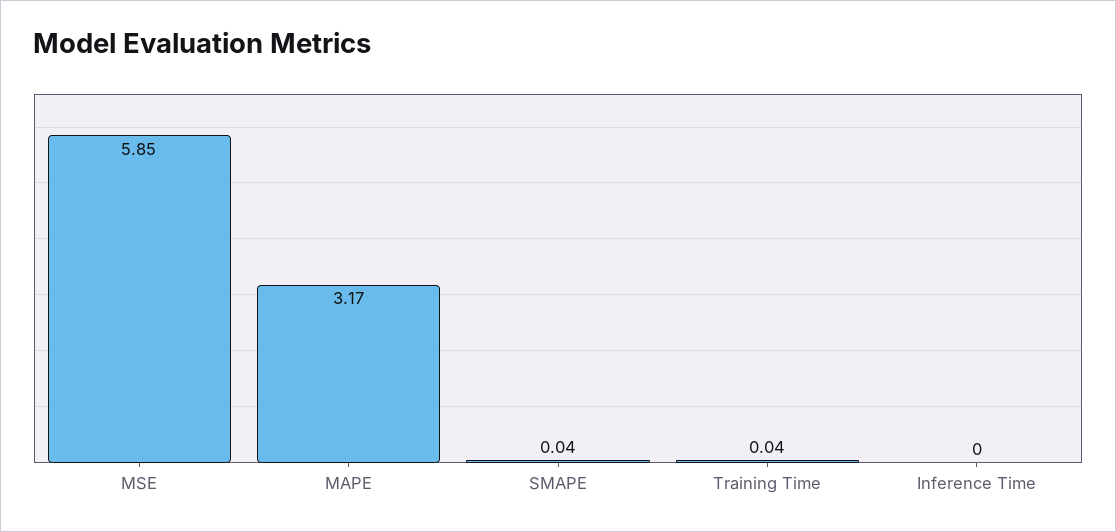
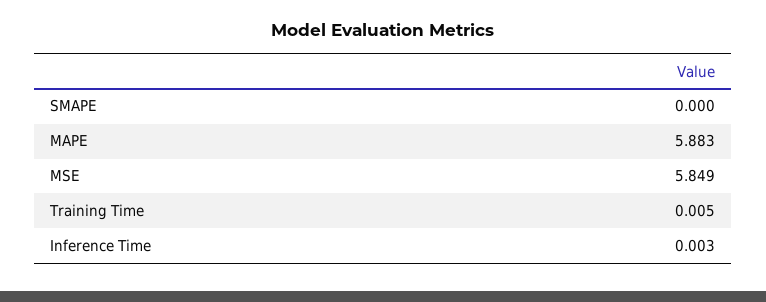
  {
    "MSE": 5.849,
-   "MAPE": 3.17,
+   "MAPE": 5.883,
-   "SMAPE": 0.04,
+   "SMAPE": 0,
-   "Training Time": 0.04,
+   "Training Time": 0.005,
    "Inference Time": 0.003
  }

